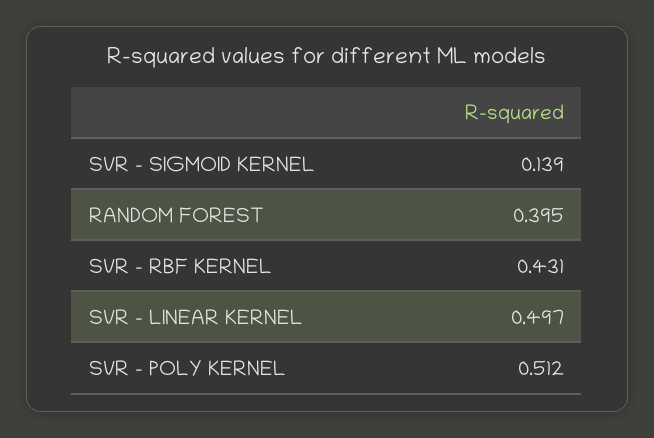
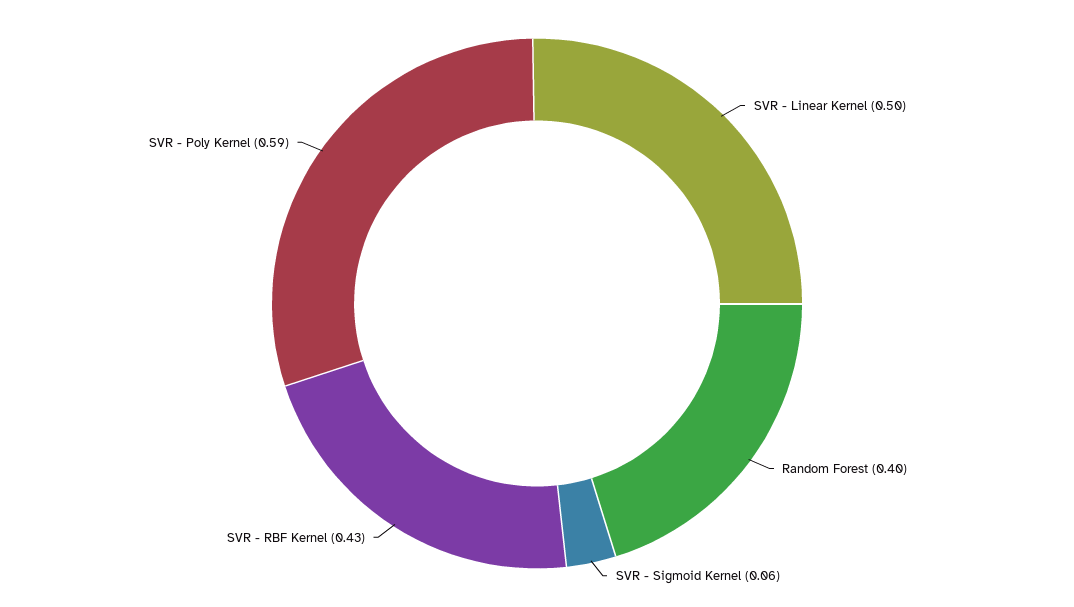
  {
-   "SVR - SIGMOID KERNEL": 0.139,
+   "SVR - SIGMOID KERNEL": 0.06,
    "RANDOM FOREST": 0.395,
    "SVR - RBF KERNEL": 0.431,
    "SVR - LINEAR KERNEL": 0.497,
-   "SVR - POLY KERNEL": 0.512
+   "SVR - POLY KERNEL": 0.59
  }

